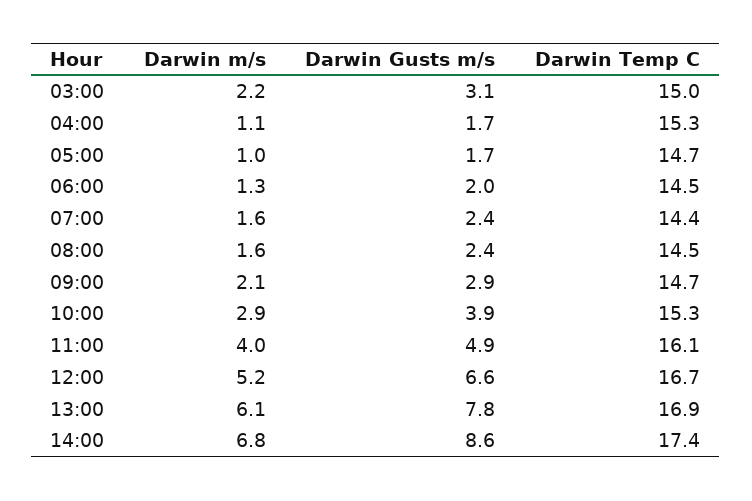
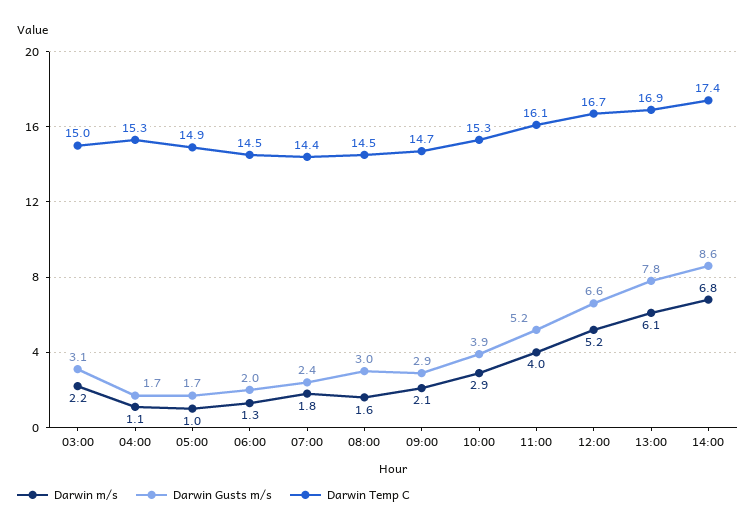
  {
    "Darwin m/s": {
      "03:00": 2.2,
      "04:00": 1.1,
      "05:00": 1,
      "06:00": 1.3,
-     "07:00": 1.6,
+     "07:00": 1.8,
      "08:00": 1.6,
      "09:00": 2.1,
      "10:00": 2.9,
      "11:00": 4,
      "12:00": 5.2,
      "13:00": 6.1,
      "14:00": 6.8
    },
    "Darwin Gusts m/s": {
      "03:00": 3.1,
      "04:00": 1.7,
      "05:00": 1.7,
      "06:00": 2,
      "07:00": 2.4,
-     "08:00": 2.4,
+     "08:00": 3,
      "09:00": 2.9,
      "10:00": 3.9,
-     "11:00": 4.9,
+     "11:00": 5.2,
      "12:00": 6.6,
      "13:00": 7.8,
      "14:00": 8.6
    },
    "Darwin Temp C": {
      "03:00": 15,
      "04:00": 15.3,
-     "05:00": 14.7,
+     "05:00": 14.9,
      "06:00": 14.5,
      "07:00": 14.4,
      "08:00": 14.5,
      "09:00": 14.7,
      "10:00": 15.3,
      "11:00": 16.1,
      "12:00": 16.7,
      "13:00": 16.9,
      "14:00": 17.4
    }
  }

